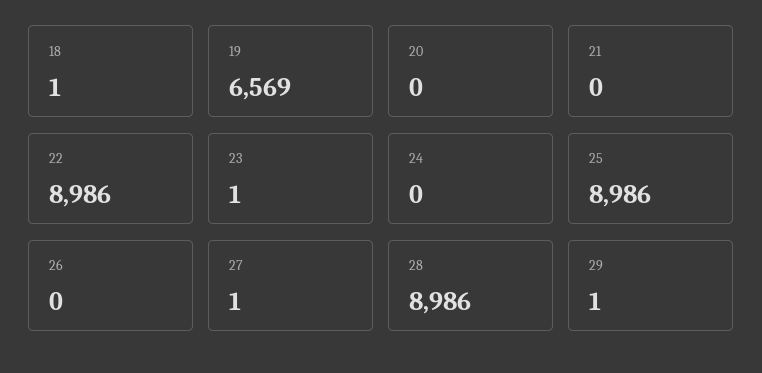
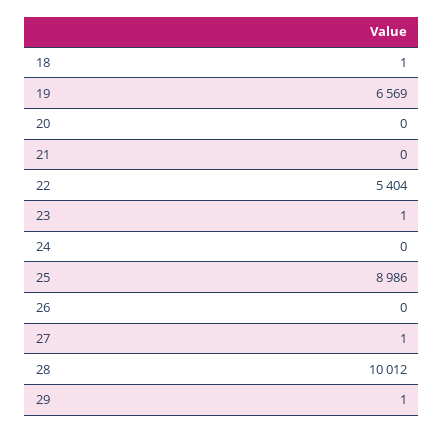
  {
    "18": 1,
    "19": 6569,
    "20": 0,
    "21": 0,
-   "22": 8986,
+   "22": 5404,
    "23": 1,
    "24": 0,
    "25": 8986,
    "26": 0,
    "27": 1,
-   "28": 8986,
+   "28": 10012,
    "29": 1
  }

